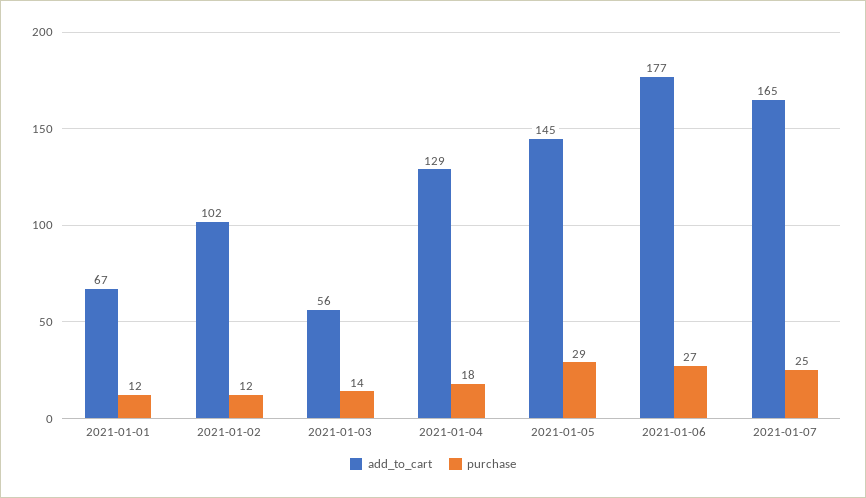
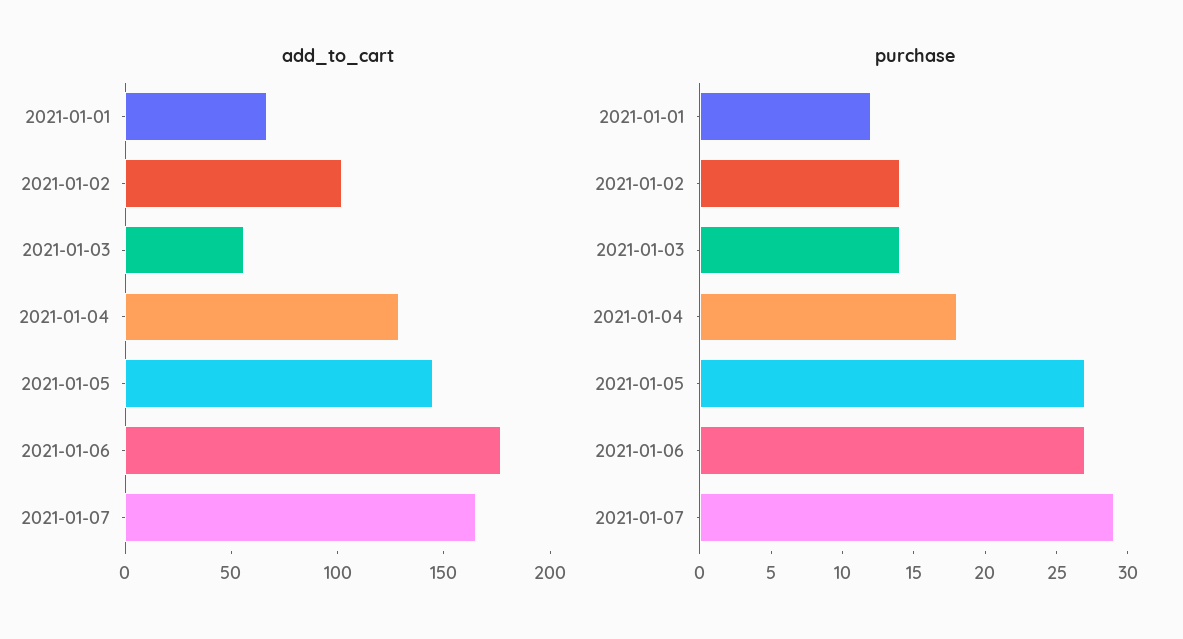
  {
    "add_to_cart": {
      "2021-01-01": 67,
      "2021-01-02": 102,
      "2021-01-03": 56,
      "2021-01-04": 129,
      "2021-01-05": 145,
      "2021-01-06": 177,
      "2021-01-07": 165
    },
    "purchase": {
      "2021-01-01": 12,
-     "2021-01-02": 12,
+     "2021-01-02": 14,
      "2021-01-03": 14,
      "2021-01-04": 18,
-     "2021-01-05": 29,
+     "2021-01-05": 27,
      "2021-01-06": 27,
-     "2021-01-07": 25
+     "2021-01-07": 29
    }
  }

